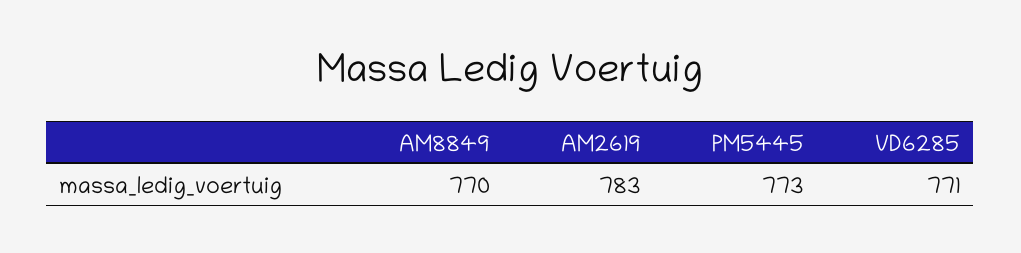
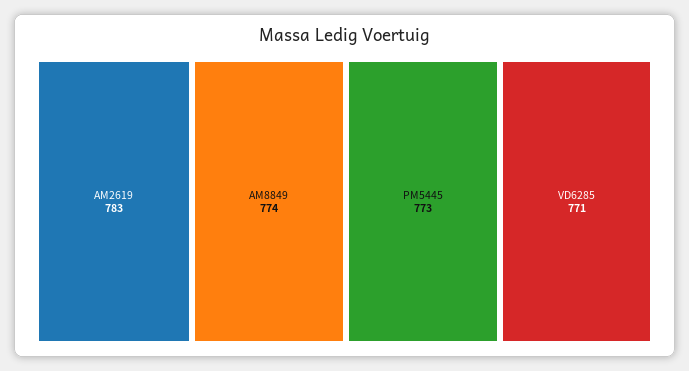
  {
-   "AM8849": 770,
+   "AM8849": 774,
    "AM2619": 783,
    "PM5445": 773,
    "VD6285": 771
  }

